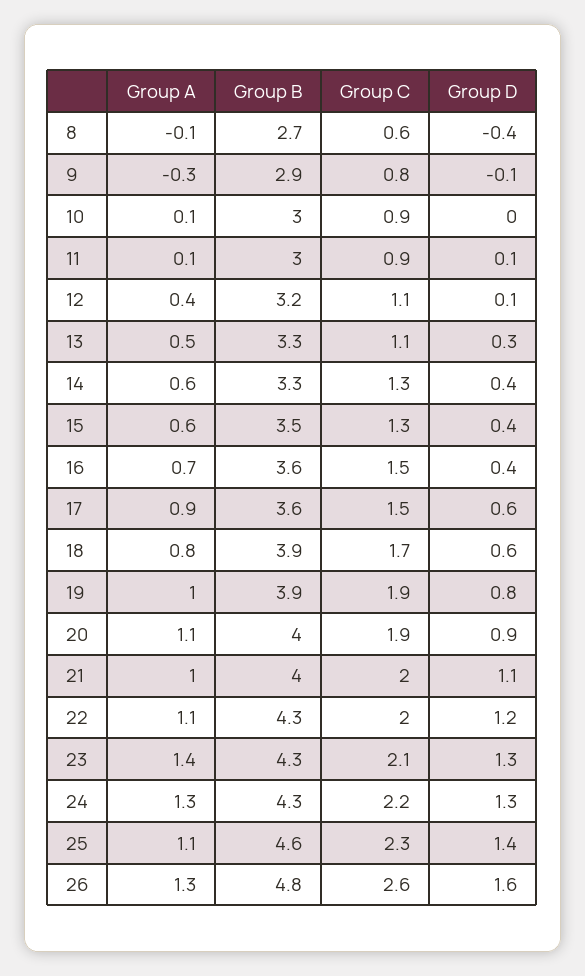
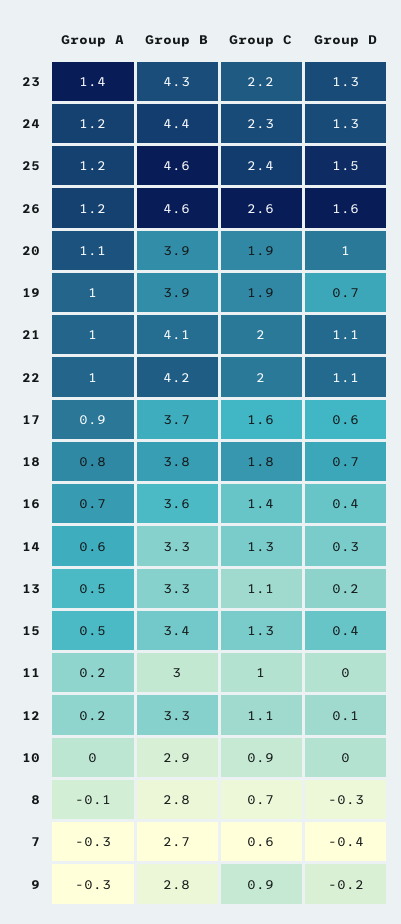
  {
    "Group A": {
      "8": -0.1,
      "9": -0.3,
-     "10": 0.1,
+     "10": 0,
-     "11": 0.1,
+     "11": 0.2,
-     "12": 0.4,
+     "12": 0.2,
      "13": 0.5,
      "14": 0.6,
-     "15": 0.6,
+     "15": 0.5,
      "16": 0.7,
      "17": 0.9,
      "18": 0.8,
      "19": 1,
      "20": 1.1,
      "21": 1,
-     "22": 1.1,
+     "22": 1,
      "23": 1.4,
-     "24": 1.3,
+     "24": 1.2,
-     "25": 1.1,
+     "25": 1.2,
-     "26": 1.3
+     "26": 1.2,
+     "7": -0.3
    },
    "Group B": {
-     "8": 2.7,
+     "8": 2.8,
-     "9": 2.9,
+     "9": 2.8,
-     "10": 3,
+     "10": 2.9,
      "11": 3,
-     "12": 3.2,
+     "12": 3.3,
      "13": 3.3,
      "14": 3.3,
-     "15": 3.5,
+     "15": 3.4,
      "16": 3.6,
-     "17": 3.6,
+     "17": 3.7,
-     "18": 3.9,
+     "18": 3.8,
      "19": 3.9,
-     "20": 4,
+     "20": 3.9,
-     "21": 4,
+     "21": 4.1,
-     "22": 4.3,
+     "22": 4.2,
      "23": 4.3,
-     "24": 4.3,
+     "24": 4.4,
      "25": 4.6,
-     "26": 4.8
+     "26": 4.6,
+     "7": 2.7
    },
    "Group C": {
-     "8": 0.6,
+     "8": 0.7,
-     "9": 0.8,
+     "9": 0.9,
      "10": 0.9,
-     "11": 0.9,
+     "11": 1,
      "12": 1.1,
      "13": 1.1,
      "14": 1.3,
      "15": 1.3,
-     "16": 1.5,
+     "16": 1.4,
-     "17": 1.5,
+     "17": 1.6,
-     "18": 1.7,
+     "18": 1.8,
      "19": 1.9,
      "20": 1.9,
      "21": 2,
      "22": 2,
-     "23": 2.1,
+     "23": 2.2,
-     "24": 2.2,
+     "24": 2.3,
-     "25": 2.3,
+     "25": 2.4,
-     "26": 2.6
+     "26": 2.6,
+     "7": 0.6
    },
    "Group D": {
-     "8": -0.4,
+     "8": -0.3,
-     "9": -0.1,
+     "9": -0.2,
      "10": 0,
-     "11": 0.1,
+     "11": 0,
      "12": 0.1,
-     "13": 0.3,
+     "13": 0.2,
-     "14": 0.4,
+     "14": 0.3,
      "15": 0.4,
      "16": 0.4,
      "17": 0.6,
-     "18": 0.6,
+     "18": 0.7,
-     "19": 0.8,
+     "19": 0.7,
-     "20": 0.9,
+     "20": 1,
      "21": 1.1,
-     "22": 1.2,
+     "22": 1.1,
      "23": 1.3,
      "24": 1.3,
-     "25": 1.4,
+     "25": 1.5,
-     "26": 1.6
+     "26": 1.6,
+     "7": -0.4
    }
  }

